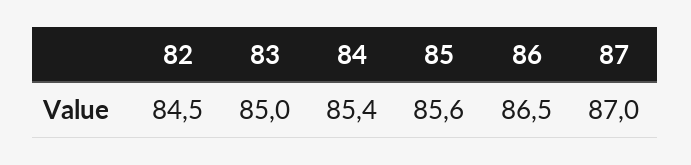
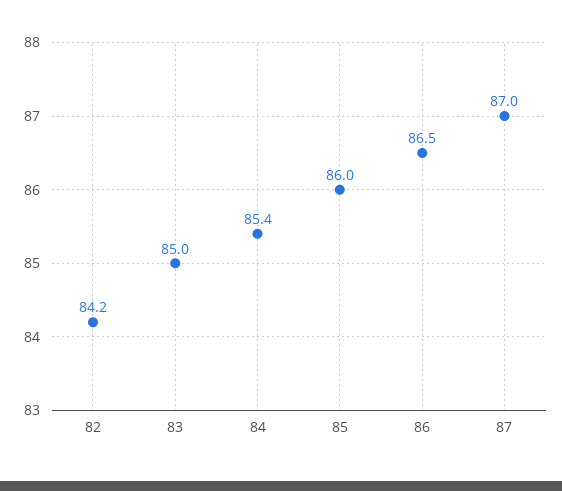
  {
-   "82": 84.5,
+   "82": 84.2,
    "83": 85,
    "84": 85.4,
-   "85": 85.6,
+   "85": 86,
    "86": 86.5,
    "87": 87
  }

